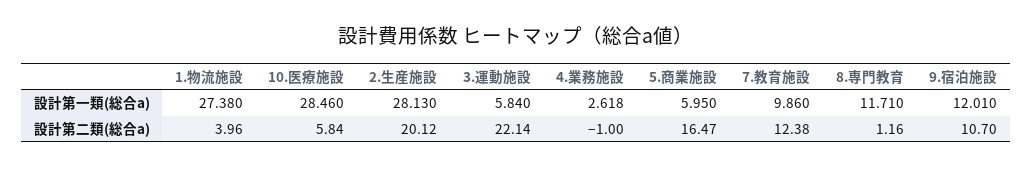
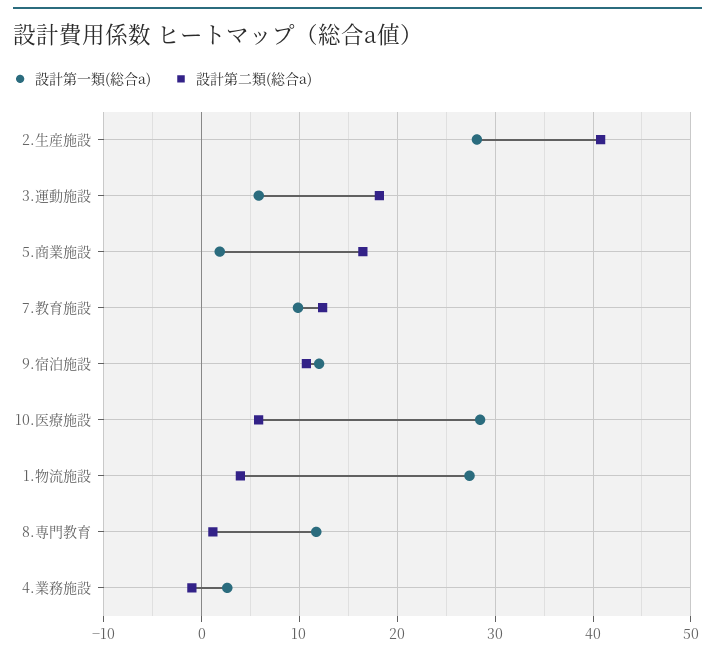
  {
    "設計第一類(総合a)": {
      "1.物流施設": 27.38,
      "10.医療施設": 28.46,
      "2.生産施設": 28.13,
      "3.運動施設": 5.84,
      "4.業務施設": 2.618,
-     "5.商業施設": 5.95,
+     "5.商業施設": 2,
      "7.教育施設": 9.86,
      "8.専門教育": 11.71,
      "9.宿泊施設": 12.01
    },
    "設計第二類(総合a)": {
      "1.物流施設": 3.96,
      "10.医療施設": 5.84,
-     "2.生産施設": 20.12,
+     "2.生産施設": 41,
-     "3.運動施設": 22.14,
+     "3.運動施設": 18,
      "4.業務施設": -1,
      "5.商業施設": 16.47,
      "7.教育施設": 12.38,
      "8.専門教育": 1.16,
      "9.宿泊施設": 10.7
    }
  }

